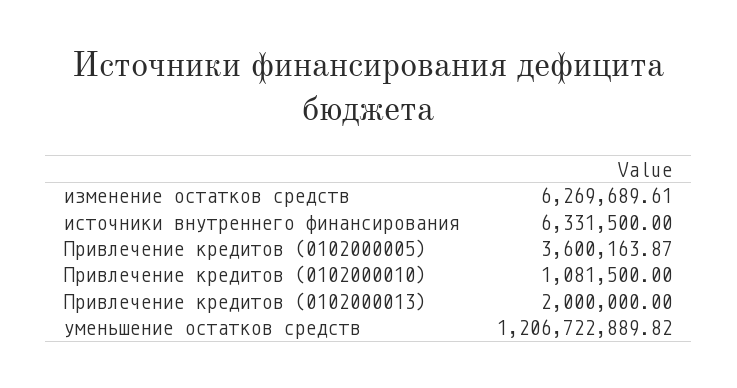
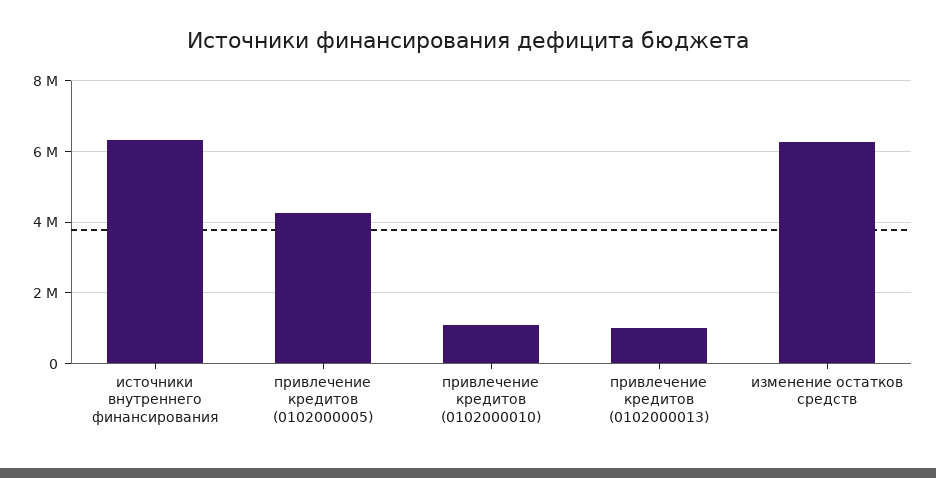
  {
    "изменение остатков средств": 6269689.61,
    "источники внутреннего финансирования": 6331500,
-   "Привлечение кредитов (0102000005)": 3600163.87,
+   "Привлечение кредитов (0102000005)": 4200000,
    "Привлечение кредитов (0102000010)": 1081500,
-   "Привлечение кредитов (0102000013)": 2000000,
+   "Привлечение кредитов (0102000013)": 1000000
-   "уменьшение остатков средств": 1206722889.82
  }

